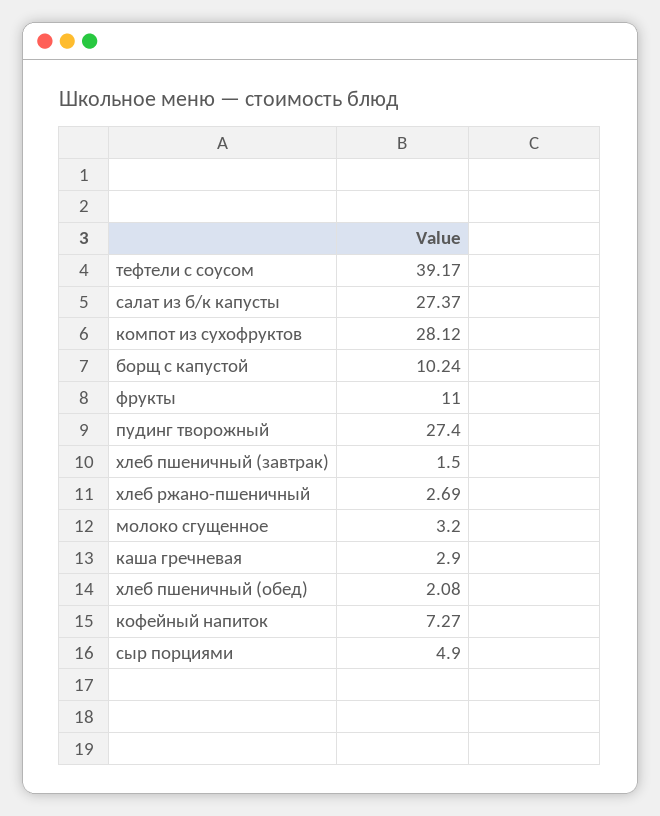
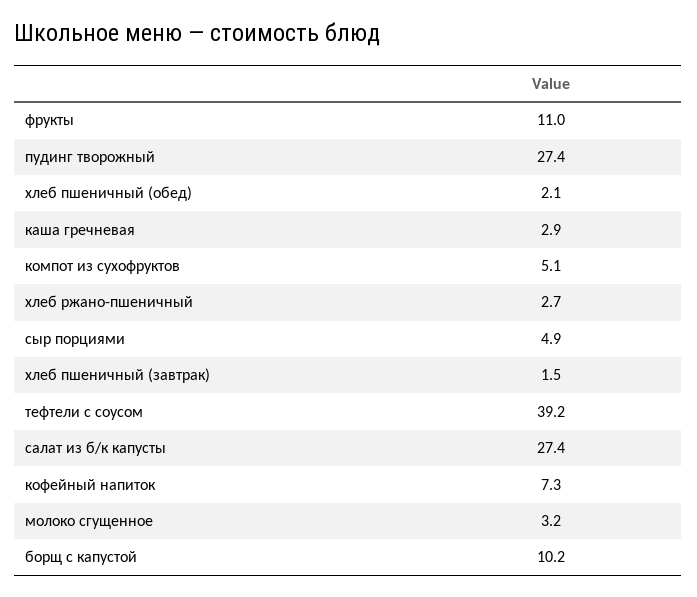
  {
    "тефтели с соусом": 39.17,
    "салат из б/к капусты": 27.37,
-   "компот из сухофруктов": 28.12,
+   "компот из сухофруктов": 5.1,
    "борщ с капустой": 10.24,
    "фрукты": 11,
    "пудинг творожный": 27.4,
    "хлеб пшеничный (завтрак)": 1.5,
    "хлеб ржано-пшеничный": 2.69,
    "молоко сгущенное": 3.2,
    "каша гречневая": 2.9,
    "хлеб пшеничный (обед)": 2.08,
    "кофейный напиток": 7.27,
    "сыр порциями": 4.9
  }

